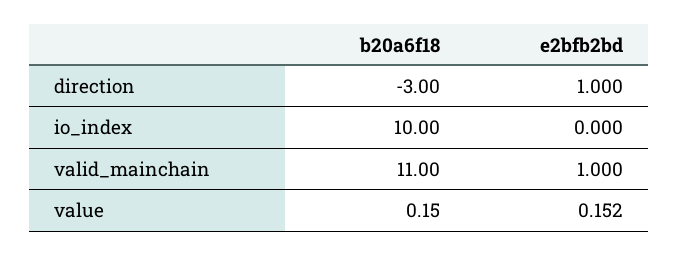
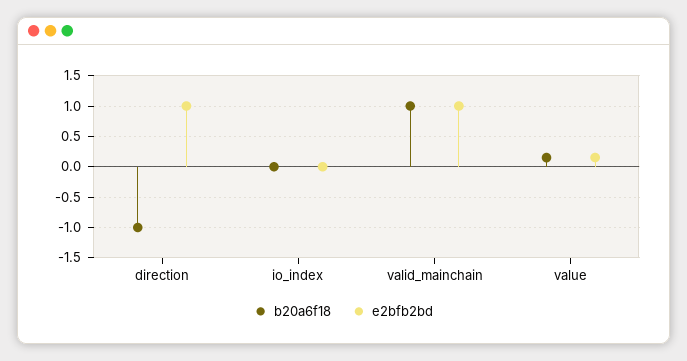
  {
    "b20a6f18": {
-     "direction": -3,
+     "direction": -1,
-     "io_index": 10,
+     "io_index": 0,
-     "valid_mainchain": 11,
+     "valid_mainchain": 1,
      "value": 0.15
    },
    "e2bfb2bd": {
      "direction": 1,
      "io_index": 0,
      "valid_mainchain": 1,
      "value": 0.152
    }
  }

